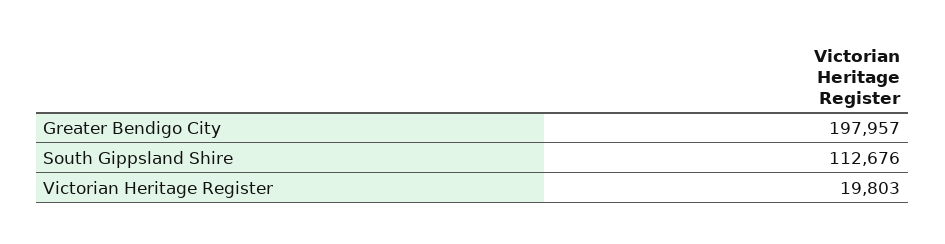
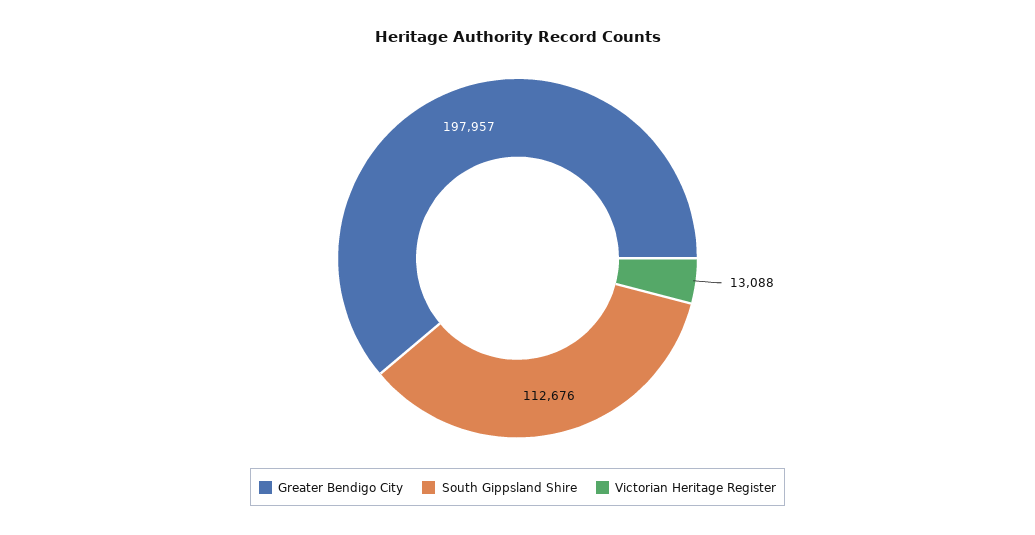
  {
    "Greater Bendigo City": 197957,
    "South Gippsland Shire": 112676,
-   "Victorian Heritage Register": 19803
+   "Victorian Heritage Register": 13088
  }

